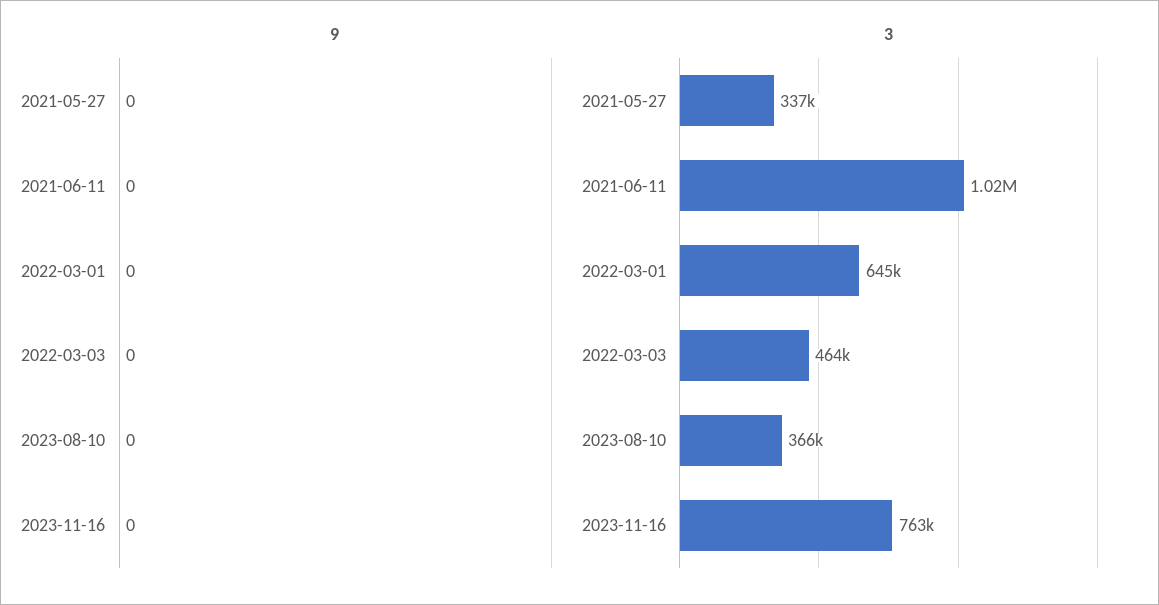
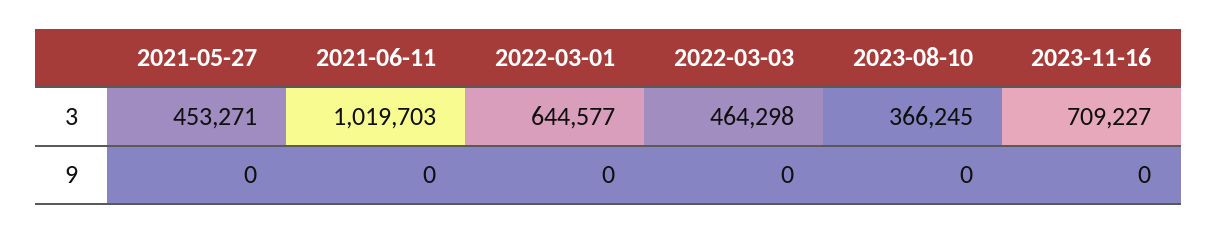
  {
    "9": {
      "2021-05-27": 0,
      "2021-06-11": 0,
      "2022-03-01": 0,
      "2022-03-03": 0,
      "2023-08-10": 0,
      "2023-11-16": 0
    },
    "3": {
-     "2021-05-27": 337000,
+     "2021-05-27": 453271,
      "2021-06-11": 1019703,
      "2022-03-01": 644577,
      "2022-03-03": 464298,
      "2023-08-10": 366245,
-     "2023-11-16": 763000
+     "2023-11-16": 709227
    }
  }

